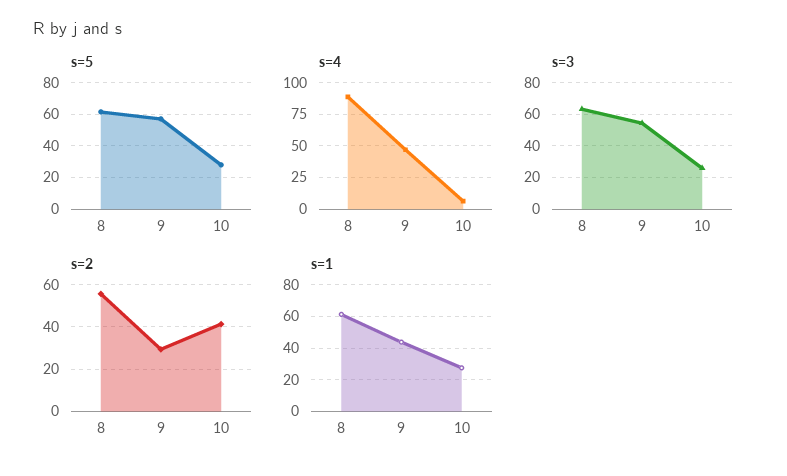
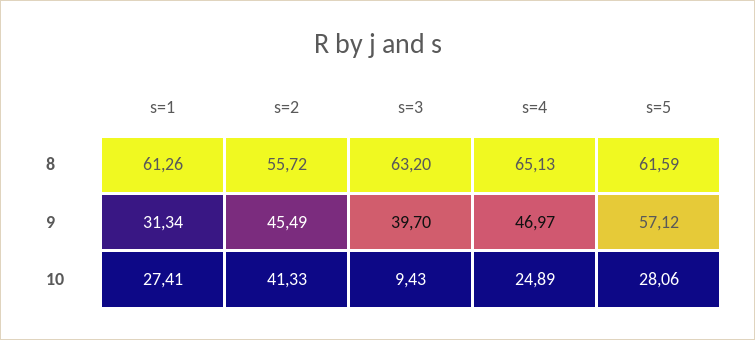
  {
    "s=5": {
      "8": 61.59,
      "9": 57.12,
      "10": 28.06
    },
    "s=4": {
-     "8": 90,
+     "8": 65.13,
      "9": 46.97,
-     "10": 5
+     "10": 24.89
    },
    "s=3": {
      "8": 63.2,
-     "9": 55,
+     "9": 39.7,
-     "10": 25
+     "10": 9.43
    },
    "s=2": {
      "8": 55.72,
-     "9": 30,
+     "9": 45.49,
      "10": 41.33
    },
    "s=1": {
      "8": 61.26,
-     "9": 45,
+     "9": 31.34,
      "10": 27.41
    }
  }

